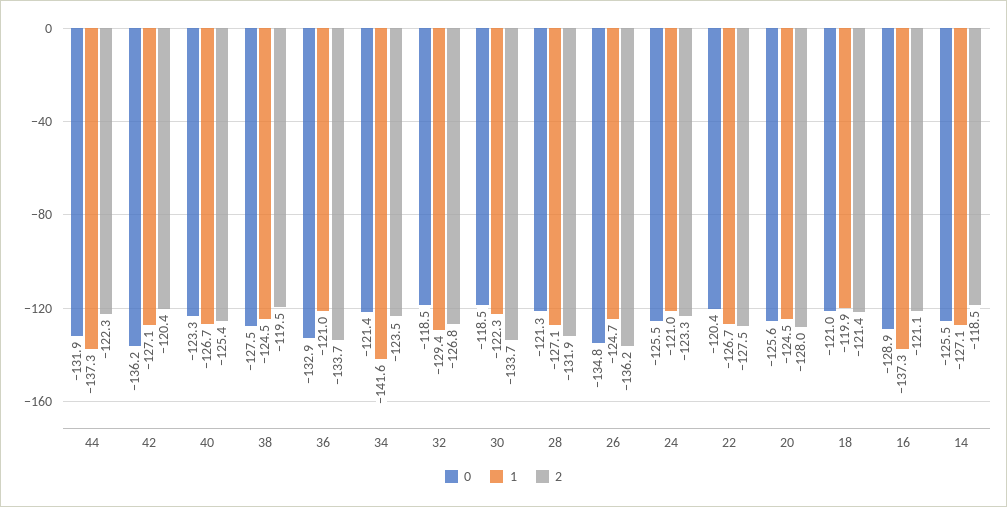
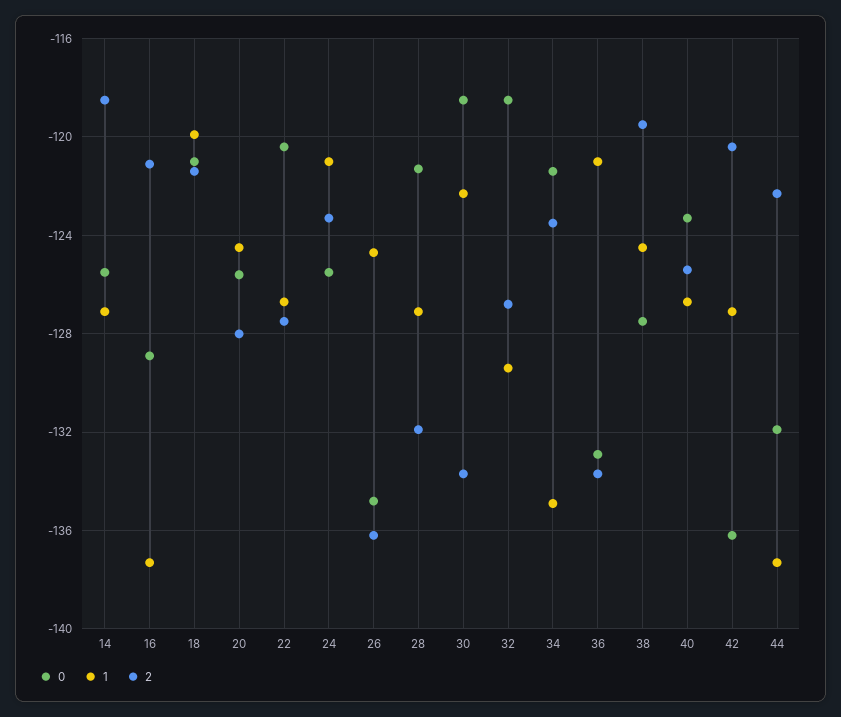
  {
    "0": {
      "44": -131.9,
      "42": -136.2,
      "40": -123.3,
      "38": -127.5,
      "36": -132.9,
      "34": -121.4,
      "32": -118.5,
      "30": -118.5,
      "28": -121.3,
      "26": -134.8,
      "24": -125.5,
      "22": -120.4,
      "20": -125.6,
      "18": -121,
      "16": -128.9,
      "14": -125.5
    },
    "1": {
      "44": -137.3,
      "42": -127.1,
      "40": -126.7,
      "38": -124.5,
      "36": -121,
-     "34": -141.6,
+     "34": -135,
      "32": -129.4,
      "30": -122.3,
      "28": -127.1,
      "26": -124.7,
      "24": -121,
      "22": -126.7,
      "20": -124.5,
      "18": -119.9,
      "16": -137.3,
      "14": -127.1
    },
    "2": {
      "44": -122.3,
      "42": -120.4,
      "40": -125.4,
      "38": -119.5,
      "36": -133.7,
      "34": -123.5,
      "32": -126.8,
      "30": -133.7,
      "28": -131.9,
      "26": -136.2,
      "24": -123.3,
      "22": -127.5,
      "20": -128,
      "18": -121.4,
      "16": -121.1,
      "14": -118.5
    }
  }

